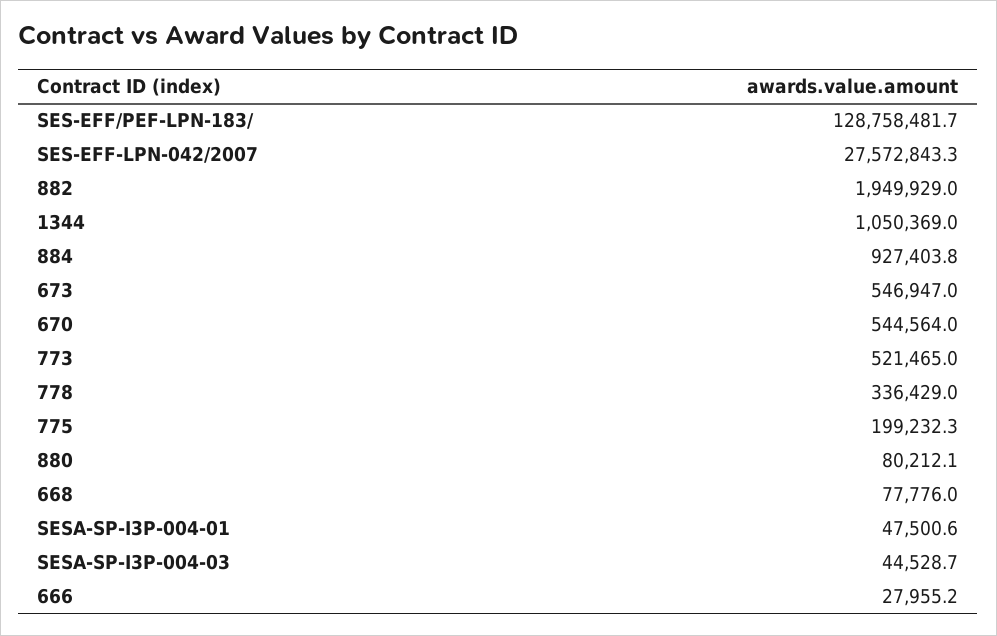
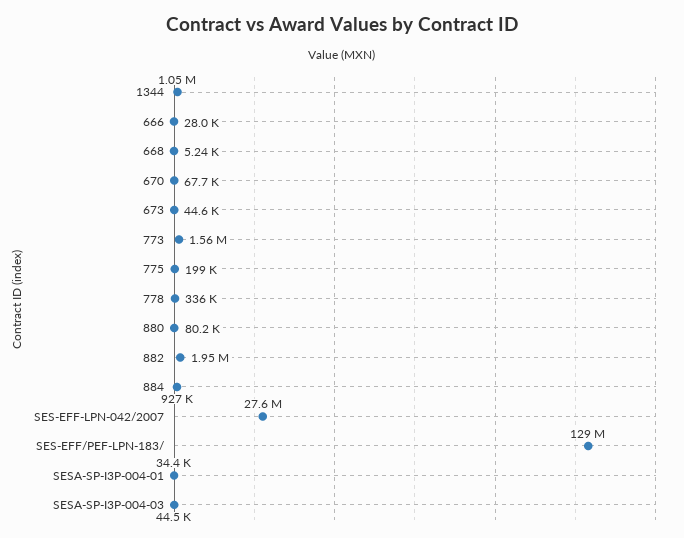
  {
    "SES-EFF/PEF-LPN-183/": 128758481.7,
    "SES-EFF-LPN-042/2007": 27572843.3,
    "882": 1949929,
    "1344": 1050369,
    "884": 927403.8,
-   "673": 546947,
+   "673": 44600,
-   "670": 544564,
+   "670": 67700,
-   "773": 521465,
+   "773": 1560000,
    "778": 336429,
    "775": 199232.3,
    "880": 80212.1,
-   "668": 77776,
+   "668": 5240,
-   "SESA-SP-I3P-004-01": 47500.6,
+   "SESA-SP-I3P-004-01": 34400,
    "SESA-SP-I3P-004-03": 44528.7,
    "666": 27955.2
  }

